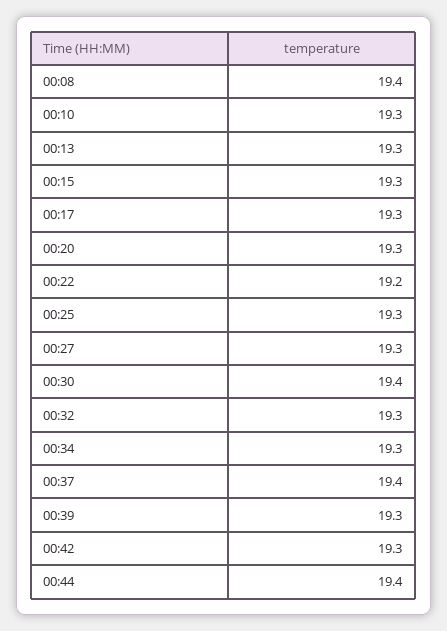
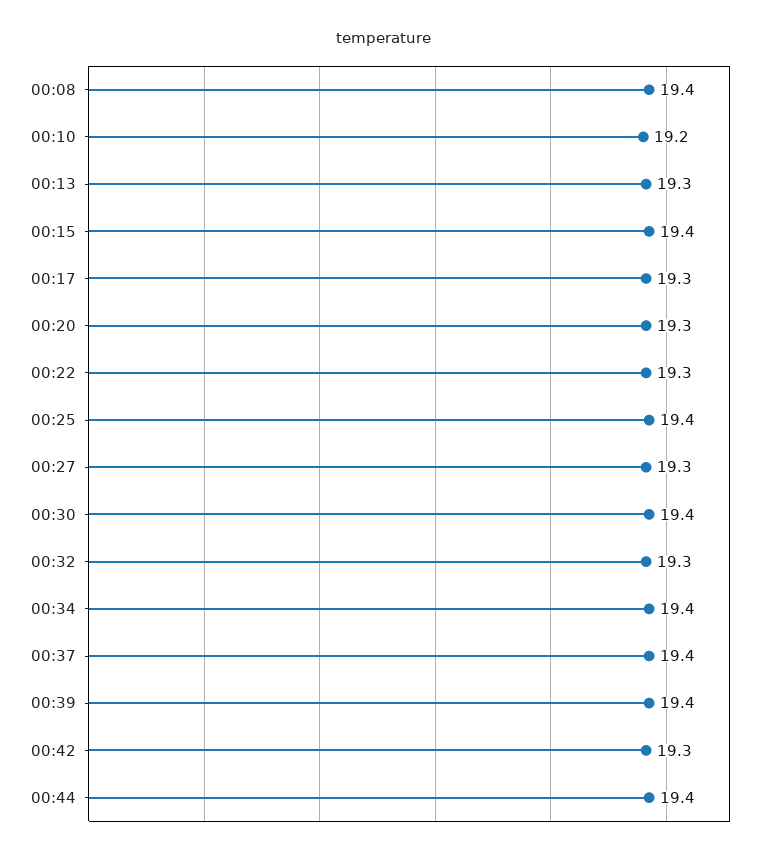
  {
    "00:08": 19.4,
-   "00:10": 19.3,
+   "00:10": 19.2,
    "00:13": 19.3,
-   "00:15": 19.3,
+   "00:15": 19.4,
    "00:17": 19.3,
    "00:20": 19.3,
-   "00:22": 19.2,
+   "00:22": 19.3,
-   "00:25": 19.3,
+   "00:25": 19.4,
    "00:27": 19.3,
    "00:30": 19.4,
    "00:32": 19.3,
-   "00:34": 19.3,
+   "00:34": 19.4,
    "00:37": 19.4,
-   "00:39": 19.3,
+   "00:39": 19.4,
    "00:42": 19.3,
    "00:44": 19.4
  }

